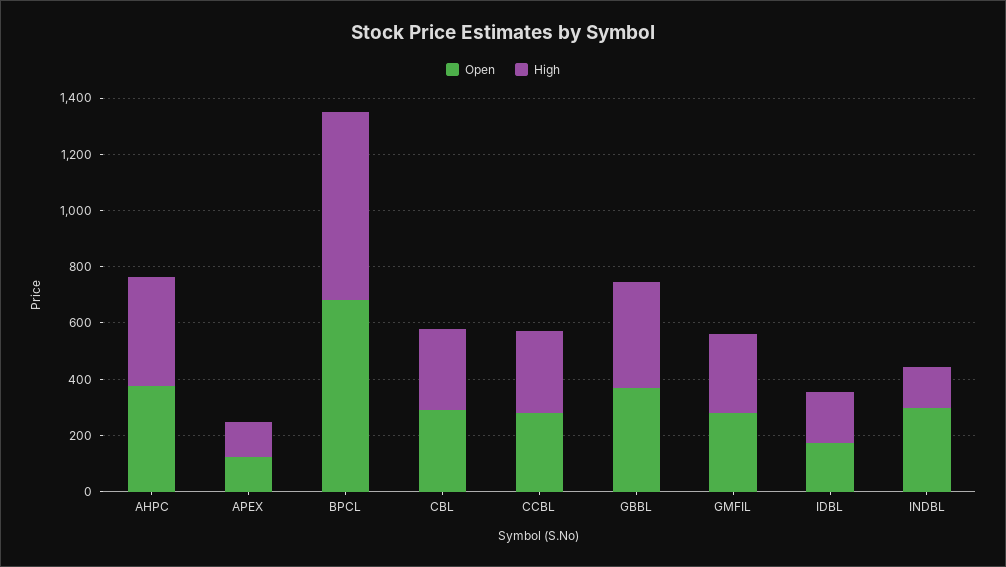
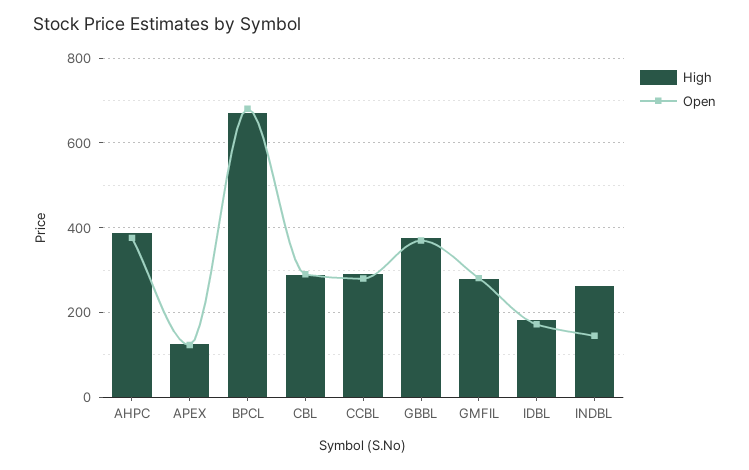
  {
    "Open": {
      "AHPC": 380,
      "APEX": 120,
      "BPCL": 680,
      "CBL": 300,
      "CCBL": 280,
      "GBBL": 380,
      "GMFIL": 280,
      "IDBL": 180,
-     "INDBL": 300
+     "INDBL": 140
    },
    "High": {
      "AHPC": 380,
      "APEX": 120,
      "BPCL": 680,
      "CBL": 280,
      "CCBL": 300,
      "GBBL": 380,
      "GMFIL": 280,
      "IDBL": 180,
-     "INDBL": 150
+     "INDBL": 260
    }
  }

